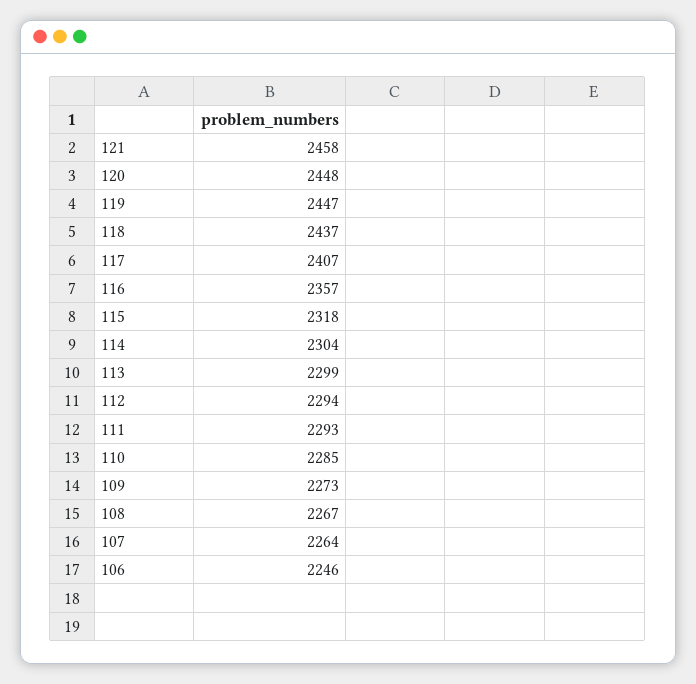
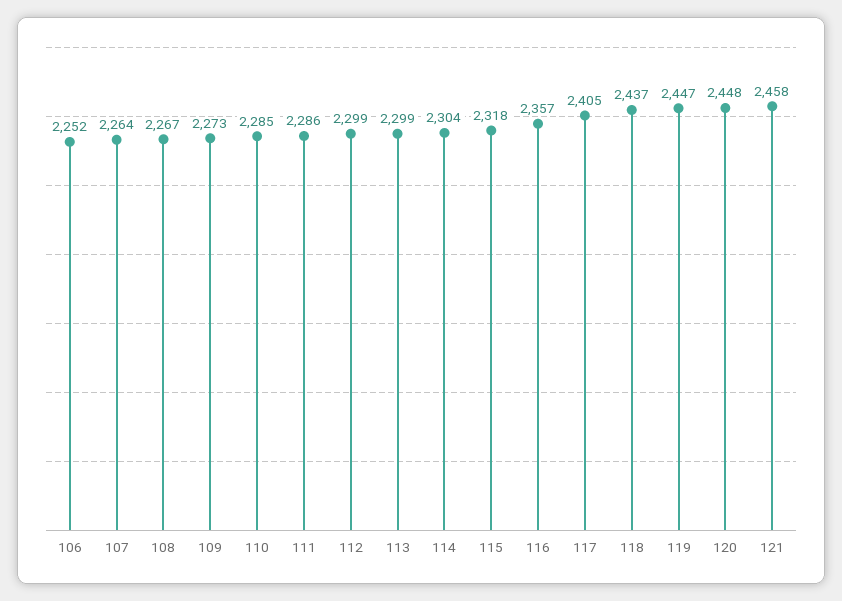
  {
    "121": 2458,
    "120": 2448,
    "119": 2447,
    "118": 2437,
-   "117": 2407,
+   "117": 2405,
    "116": 2357,
    "115": 2318,
    "114": 2304,
    "113": 2299,
-   "112": 2294,
+   "112": 2299,
-   "111": 2293,
+   "111": 2286,
    "110": 2285,
    "109": 2273,
    "108": 2267,
    "107": 2264,
-   "106": 2246
+   "106": 2252
  }

